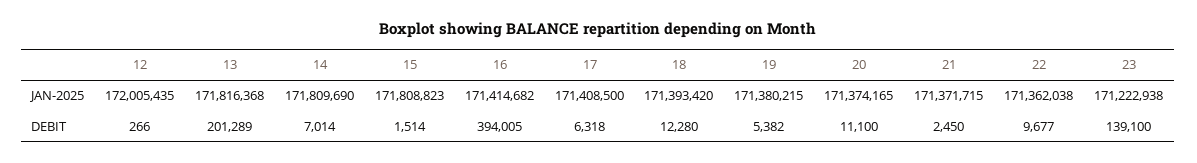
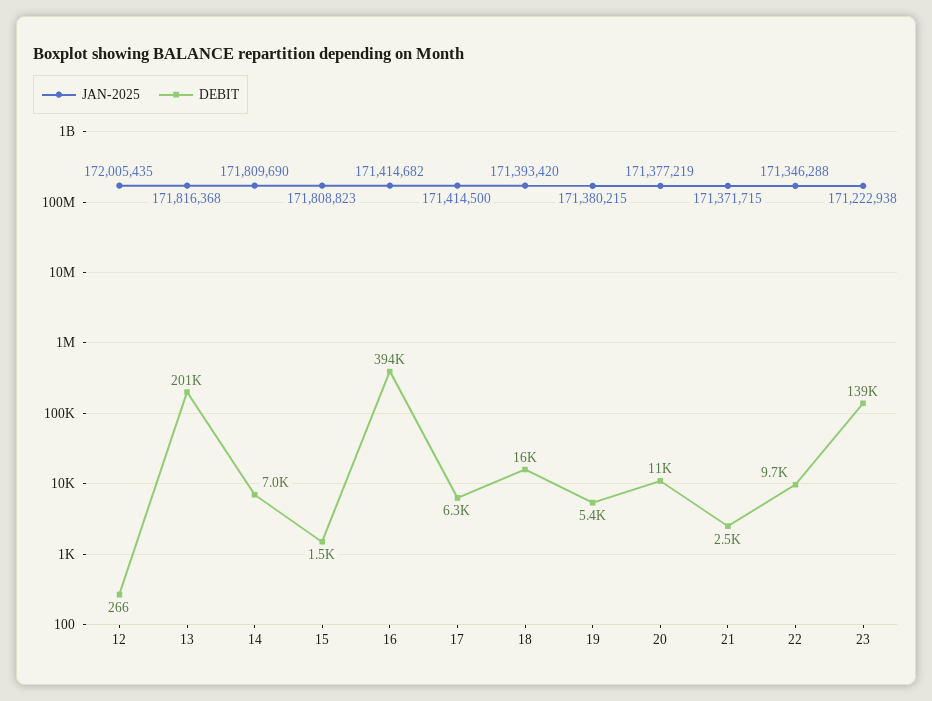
  {
    "JAN-2025": {
      "12": 172005435,
      "13": 171816368,
      "14": 171809690,
      "15": 171808823,
      "16": 171414682,
-     "17": 171408500,
+     "17": 171414500,
      "18": 171393420,
      "19": 171380215,
-     "20": 171374165,
+     "20": 171377219,
      "21": 171371715,
-     "22": 171362038,
+     "22": 171346288,
      "23": 171222938
    },
    "DEBIT": {
      "12": 266,
      "13": 201289,
      "14": 7014,
      "15": 1514,
      "16": 394005,
      "17": 6318,
-     "18": 12280,
+     "18": 16000,
      "19": 5382,
      "20": 11100,
      "21": 2450,
      "22": 9677,
      "23": 139100
    }
  }

